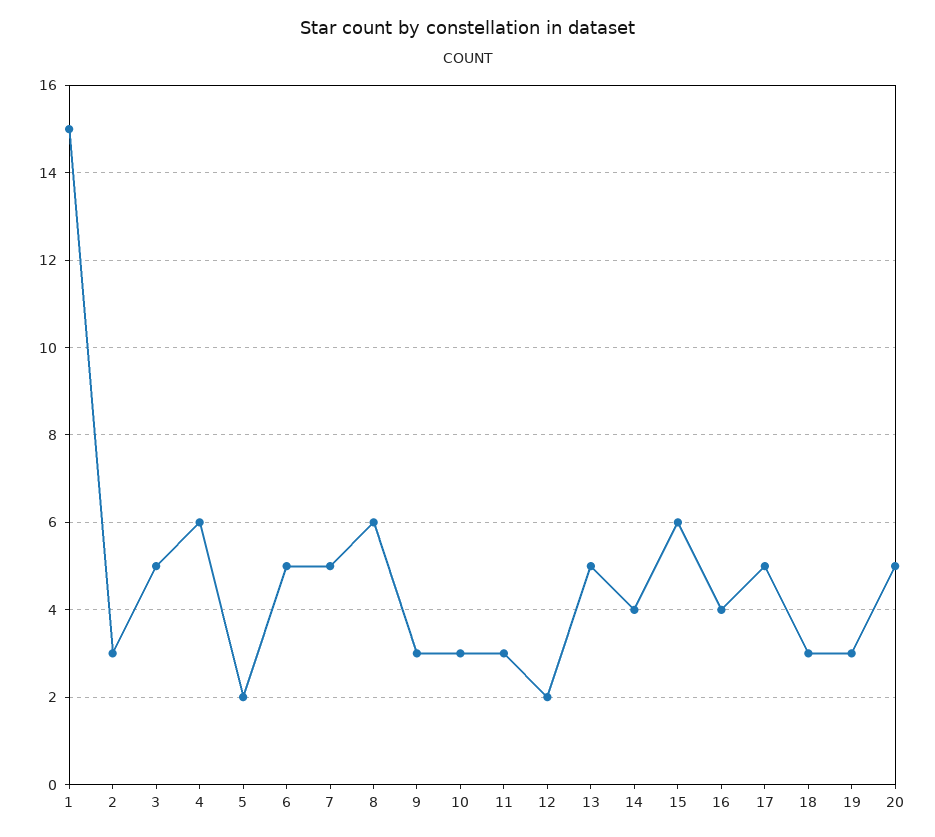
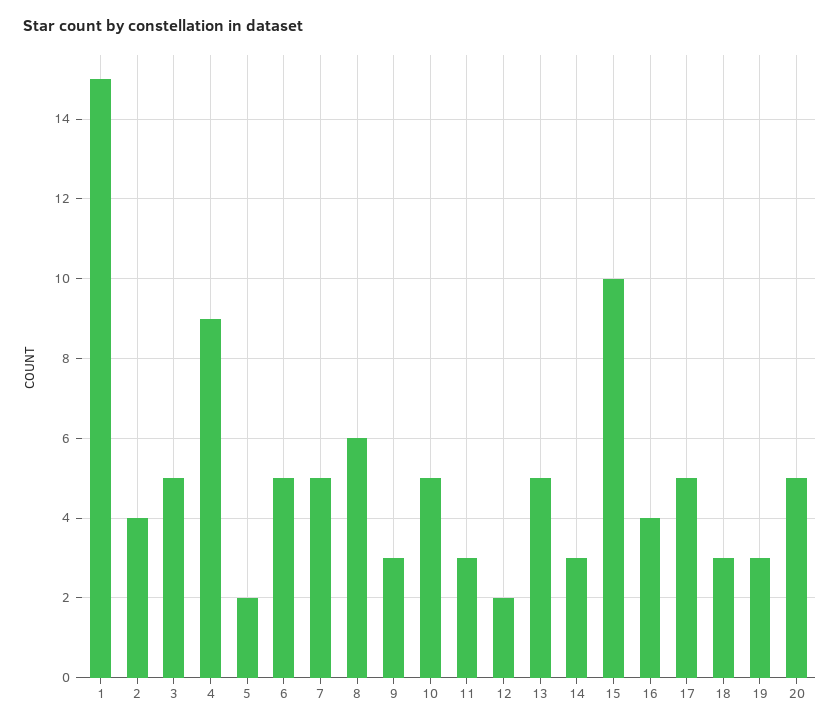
  {
    "1": 15,
-   "2": 3,
+   "2": 4,
    "3": 5,
-   "4": 6,
+   "4": 9,
    "5": 2,
    "6": 5,
    "7": 5,
    "8": 6,
    "9": 3,
-   "10": 3,
+   "10": 5,
    "11": 3,
    "12": 2,
    "13": 5,
-   "14": 4,
+   "14": 3,
-   "15": 6,
+   "15": 10,
    "16": 4,
    "17": 5,
    "18": 3,
    "19": 3,
    "20": 5
  }

